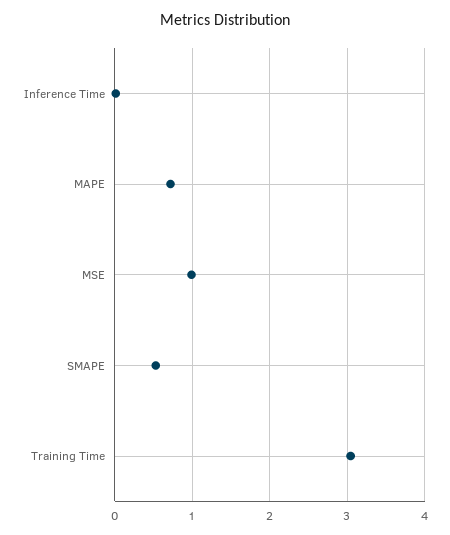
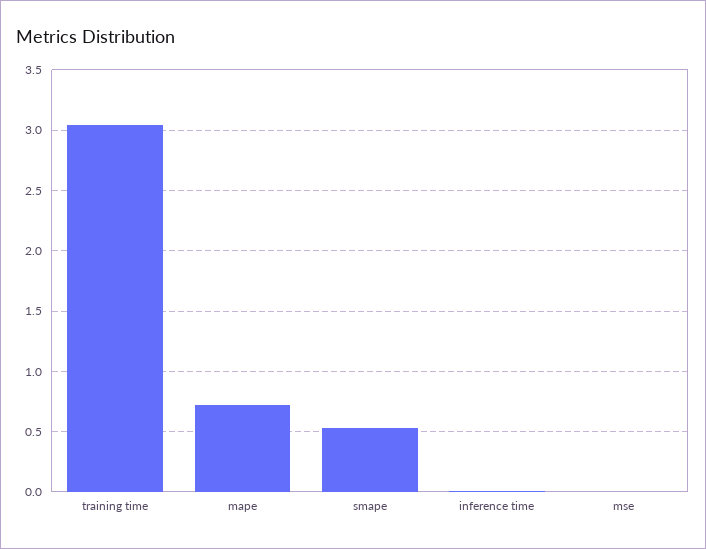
  {
    "Inference Time": 0,
    "MAPE": 0.7,
-   "MSE": 1,
+   "MSE": 0,
    "SMAPE": 0.55,
    "Training Time": 3.05
  }

